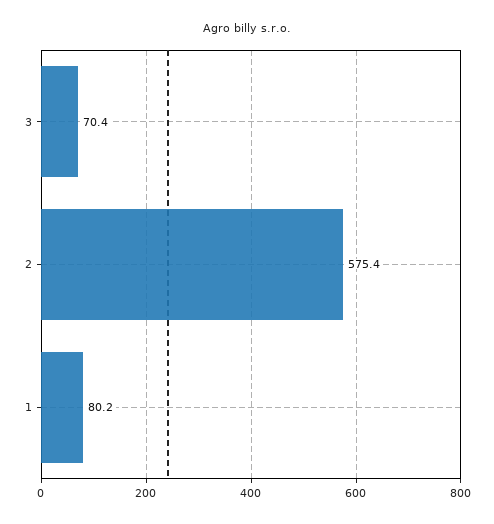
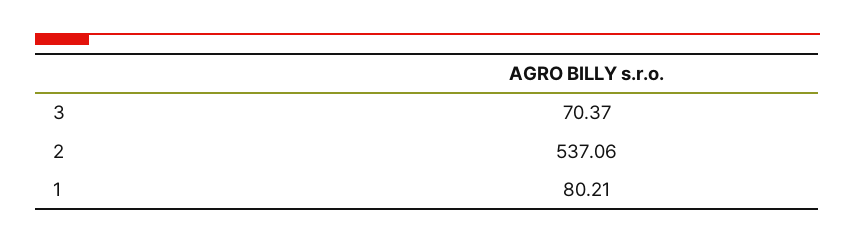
  {
    "3": 70.37,
-   "2": 575.4,
+   "2": 537.06,
    "1": 80.21
  }

